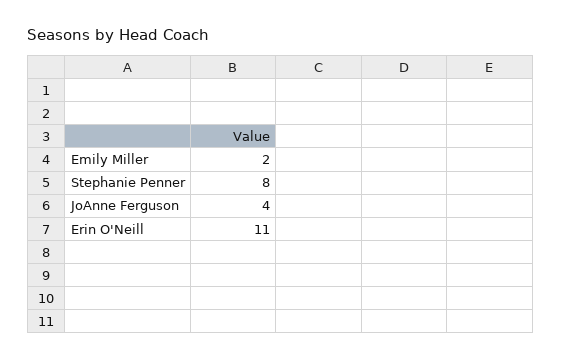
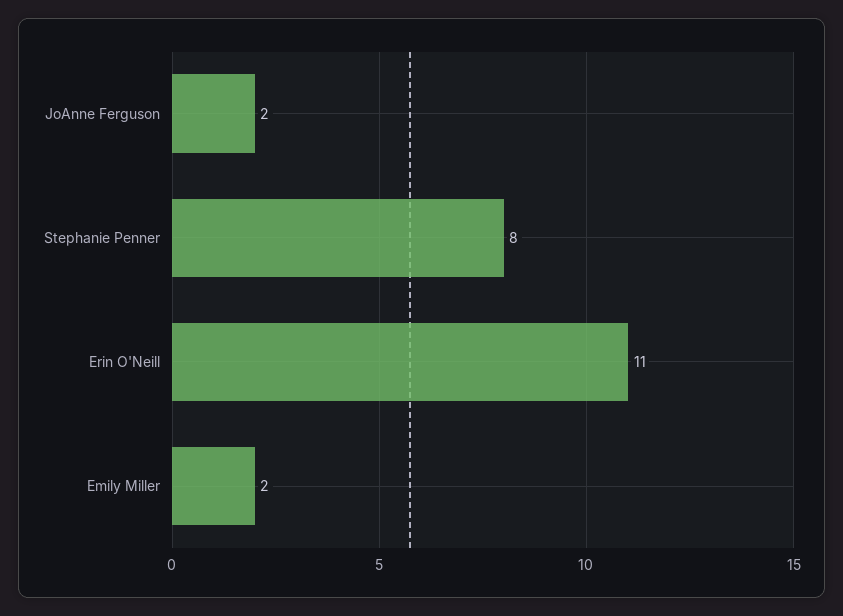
  {
    "Emily Miller": 2,
    "Stephanie Penner": 8,
-   "JoAnne Ferguson": 4,
+   "JoAnne Ferguson": 2,
    "Erin O'Neill": 11
  }

